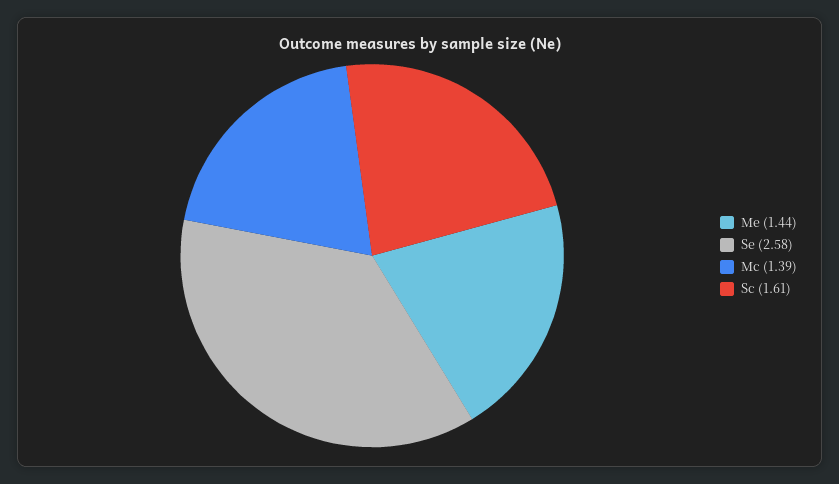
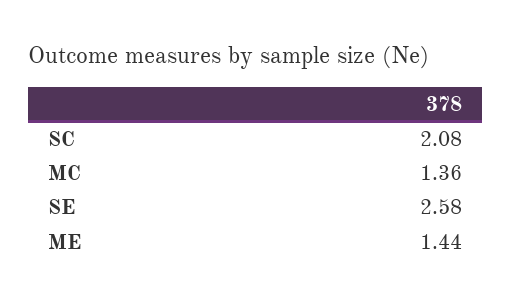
  {
    "Me": 1.44,
    "Se": 2.58,
-   "Mc": 1.39,
+   "Mc": 1.36,
-   "Sc": 1.61
+   "Sc": 2.08
  }

